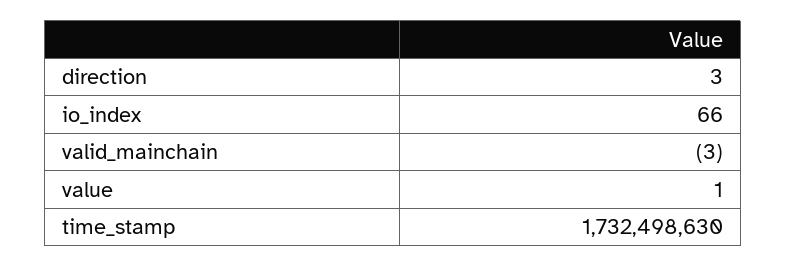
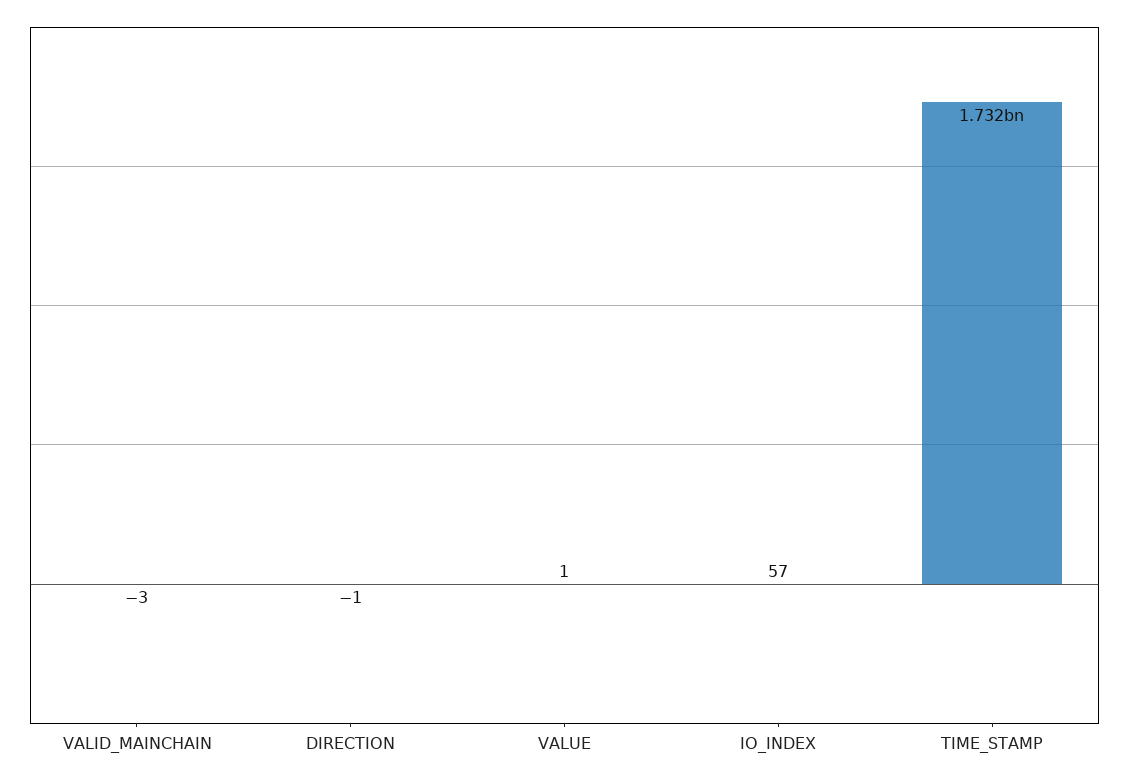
  {
-   "direction": 3,
+   "direction": -1,
-   "io_index": 66,
+   "io_index": 57,
    "valid_mainchain": -3,
    "value": 1,
    "time_stamp": 1732498630
  }

